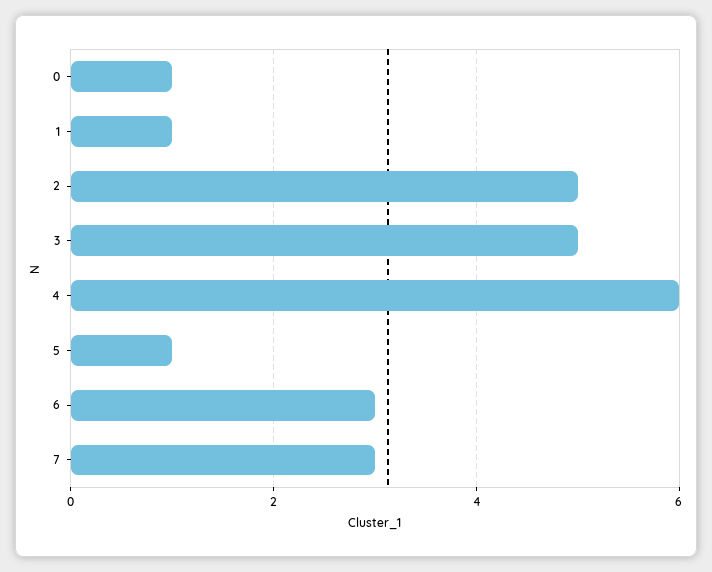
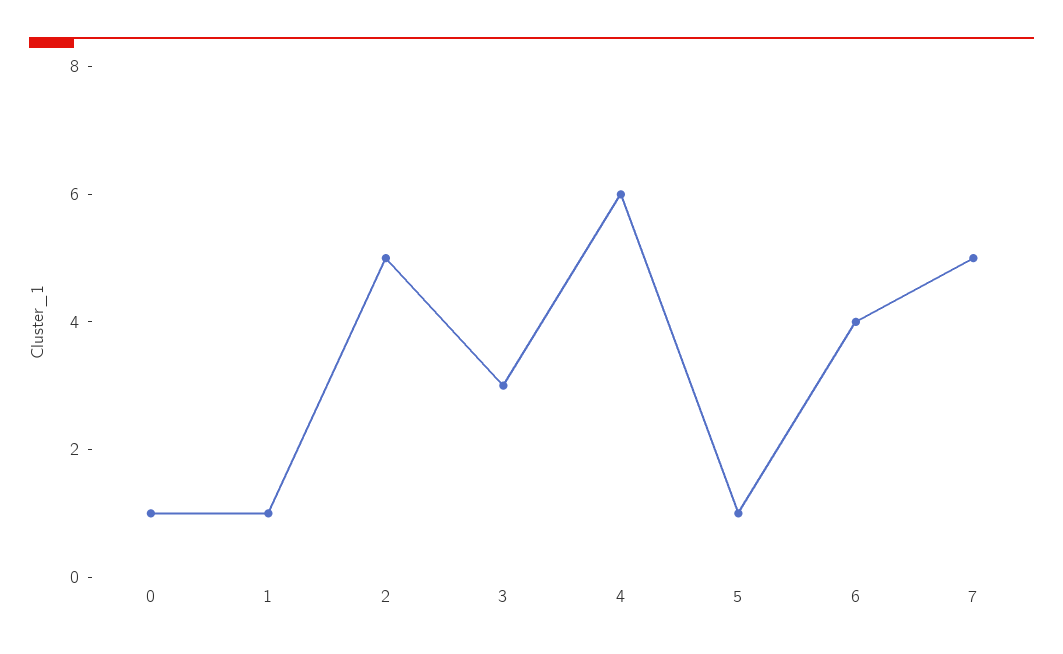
  {
    "0": 1,
    "1": 1,
    "2": 5,
-   "3": 5,
+   "3": 3,
    "4": 6,
    "5": 1,
-   "6": 3,
+   "6": 4,
-   "7": 3
+   "7": 5
  }

